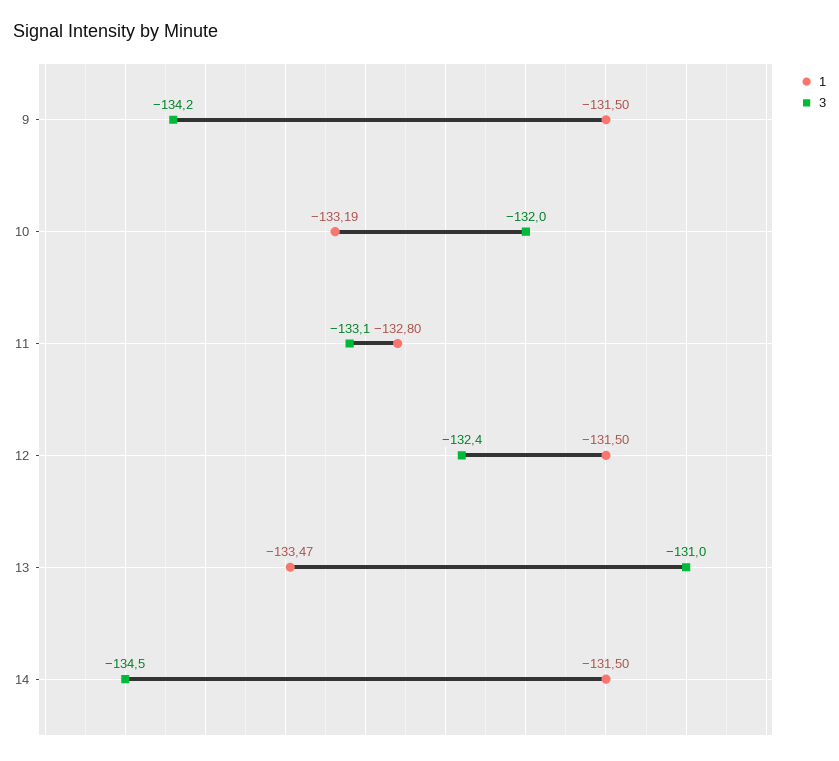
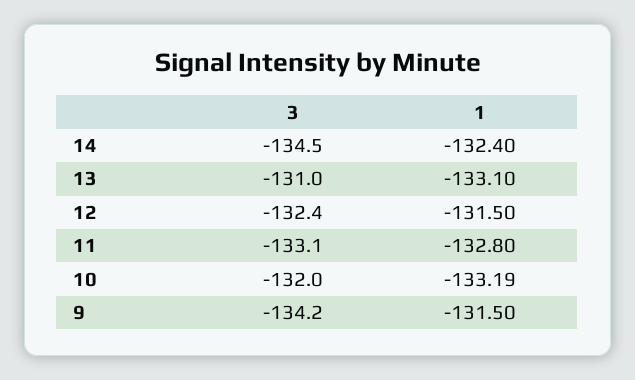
  {
    "1": {
      "9": -131.5,
      "10": -133.19,
      "11": -132.8,
      "12": -131.5,
-     "13": -133.47,
+     "13": -133.1,
-     "14": -131.5
+     "14": -132.4
    },
    "3": {
      "9": -134.2,
      "10": -132,
      "11": -133.1,
      "12": -132.4,
      "13": -131,
      "14": -134.5
    }
  }

